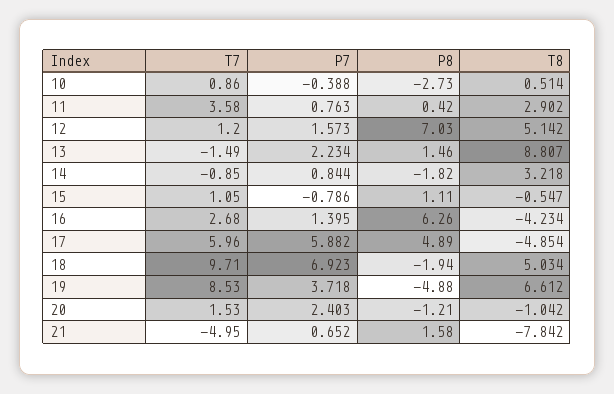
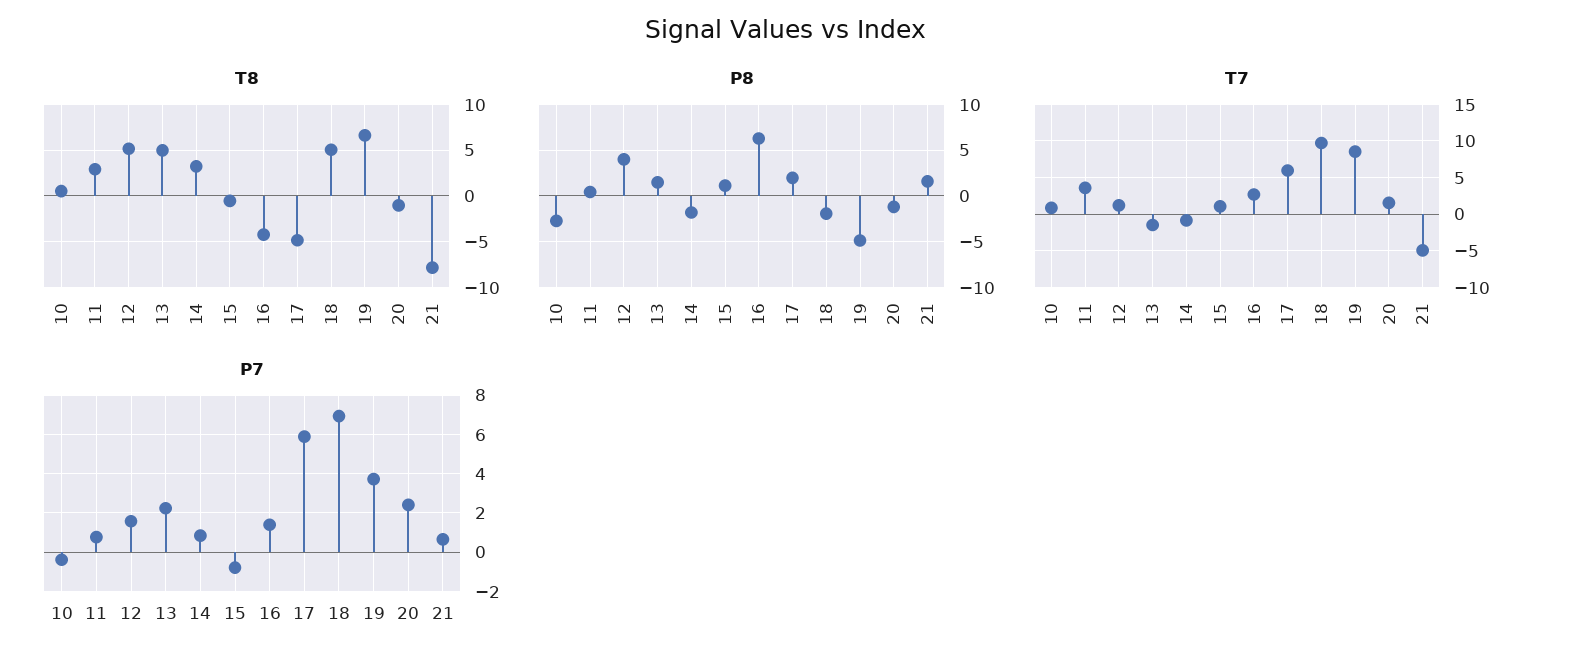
  {
    "T7": {
      "10": 0.86,
      "11": 3.58,
      "12": 1.2,
      "13": -1.49,
      "14": -0.85,
      "15": 1.05,
      "16": 2.68,
      "17": 5.96,
      "18": 9.71,
      "19": 8.53,
      "20": 1.53,
      "21": -4.95
    },
    "P7": {
      "10": -0.388,
      "11": 0.763,
      "12": 1.573,
      "13": 2.234,
      "14": 0.844,
      "15": -0.786,
      "16": 1.395,
      "17": 5.882,
      "18": 6.923,
      "19": 3.718,
      "20": 2.403,
      "21": 0.652
    },
    "P8": {
      "10": -2.73,
      "11": 0.42,
-     "12": 7.03,
+     "12": 4,
      "13": 1.46,
      "14": -1.82,
      "15": 1.11,
      "16": 6.26,
-     "17": 4.89,
+     "17": 2,
      "18": -1.94,
      "19": -4.88,
      "20": -1.21,
      "21": 1.58
    },
    "T8": {
      "10": 0.514,
      "11": 2.902,
      "12": 5.142,
-     "13": 8.807,
+     "13": 5,
      "14": 3.218,
      "15": -0.547,
      "16": -4.234,
      "17": -4.854,
      "18": 5.034,
      "19": 6.612,
      "20": -1.042,
      "21": -7.842
    }
  }

